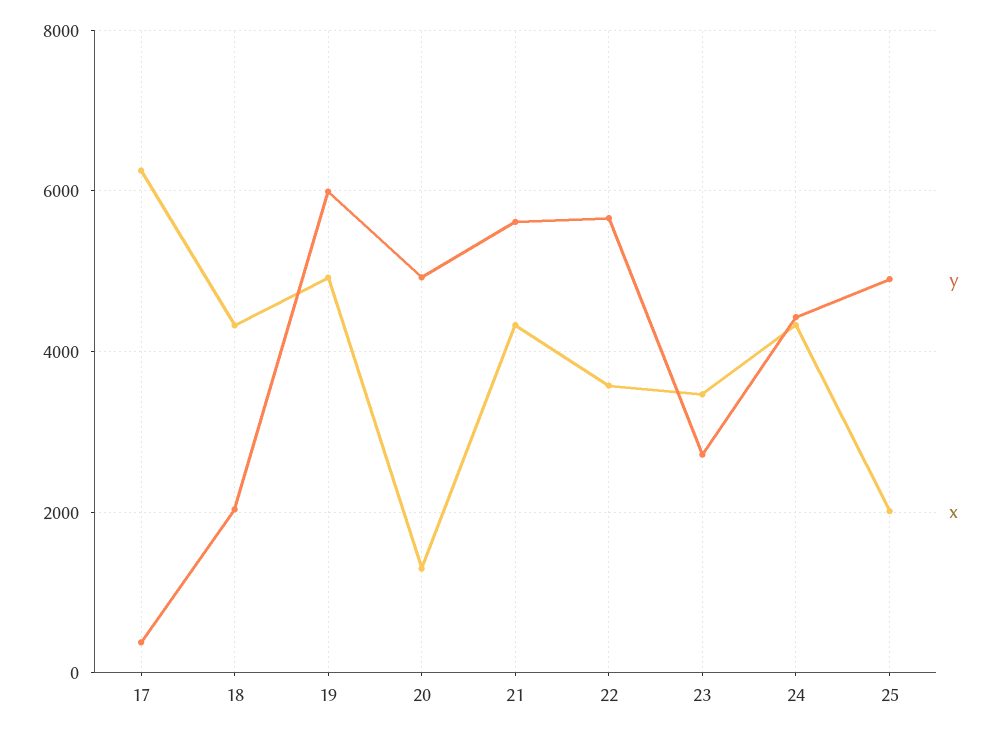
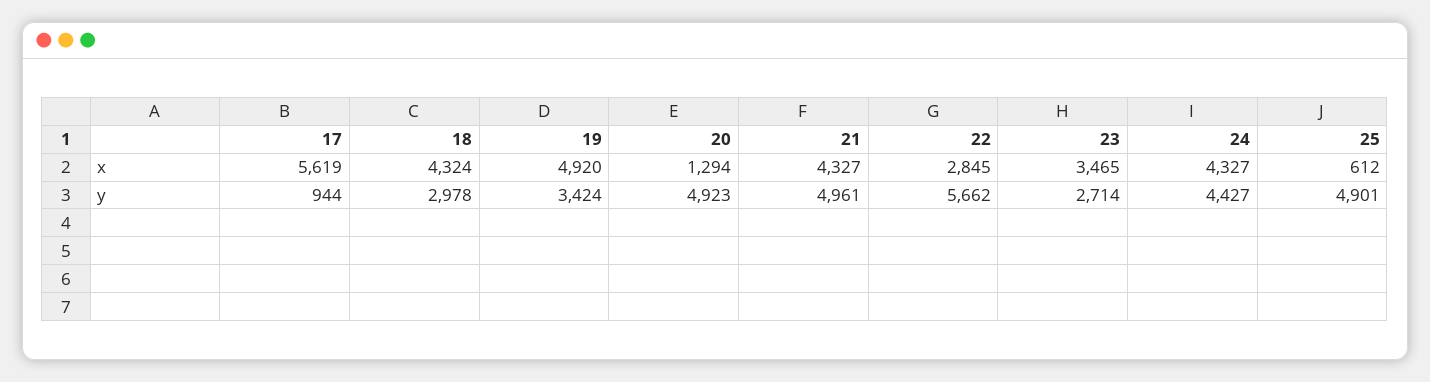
  {
    "y": {
-     "17": 400,
+     "17": 944,
-     "18": 2000,
+     "18": 2978,
-     "19": 6000,
+     "19": 3424,
      "20": 4923,
-     "21": 5600,
+     "21": 4961,
      "22": 5662,
      "23": 2714,
      "24": 4427,
      "25": 4901
    },
    "x": {
-     "17": 6200,
+     "17": 5619,
      "18": 4324,
      "19": 4920,
      "20": 1294,
      "21": 4327,
-     "22": 3600,
+     "22": 2845,
      "23": 3465,
      "24": 4327,
-     "25": 2000
+     "25": 612
    }
  }

